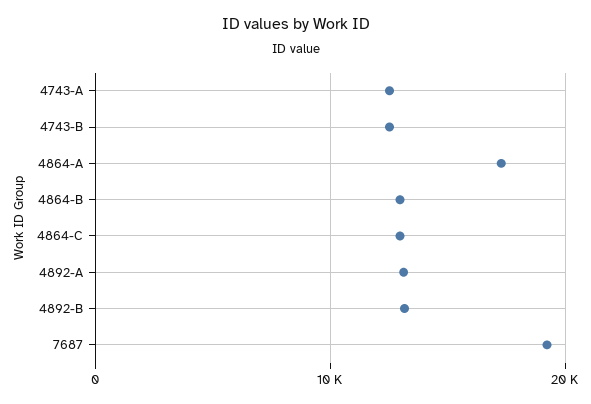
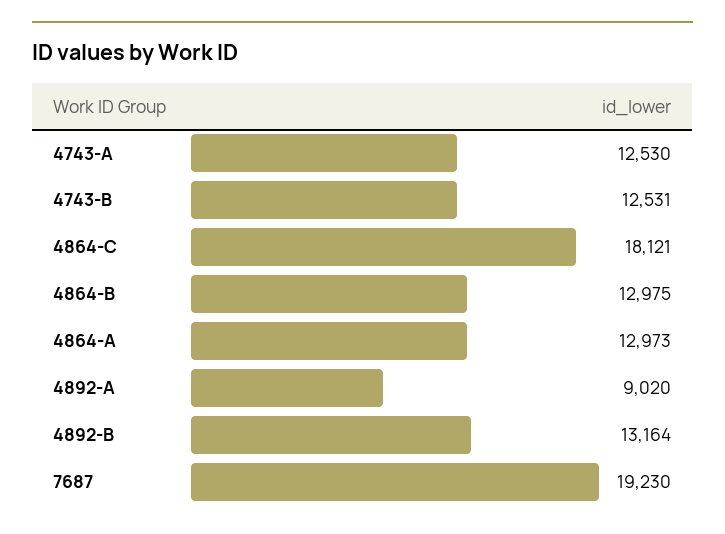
  {
    "4743-A": 12530,
    "4743-B": 12531,
-   "4864-A": 17000,
+   "4864-A": 12973,
    "4864-B": 12975,
-   "4864-C": 13000,
+   "4864-C": 18121,
-   "4892-A": 13000,
+   "4892-A": 9020,
    "4892-B": 13164,
    "7687": 19230
  }

